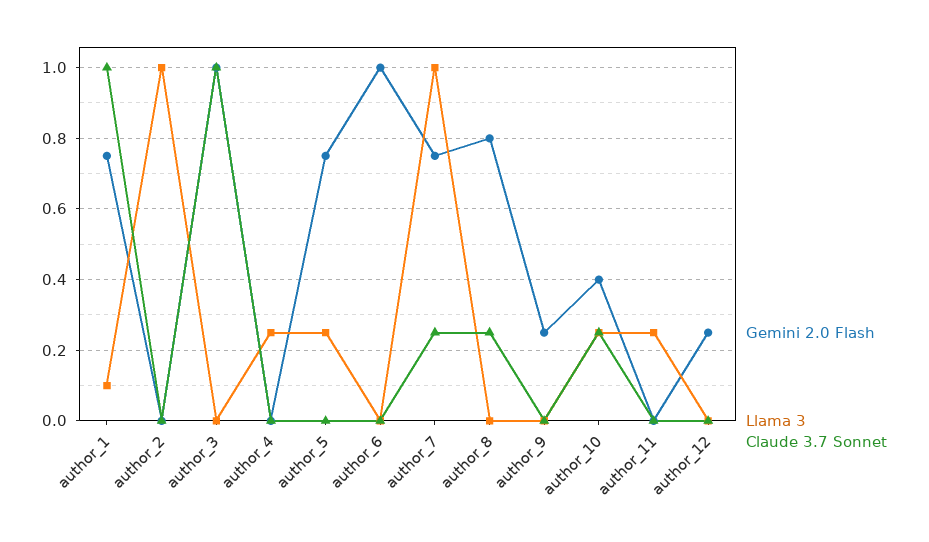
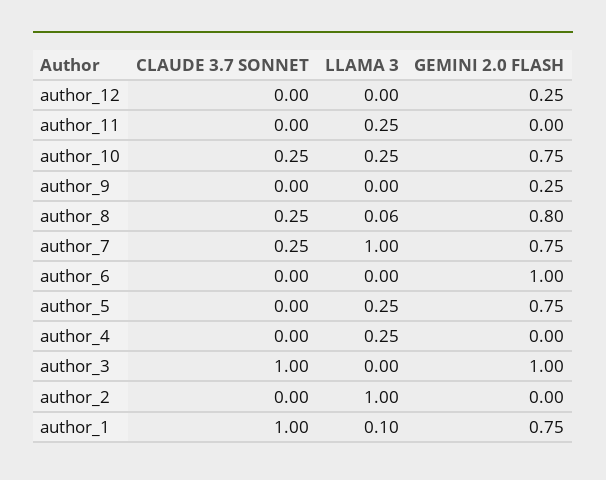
  {
    "Gemini 2.0 Flash": {
      "author_1": 0.75,
      "author_2": 0,
      "author_3": 1,
      "author_4": 0,
      "author_5": 0.75,
      "author_6": 1,
      "author_7": 0.75,
      "author_8": 0.8,
      "author_9": 0.25,
-     "author_10": 0.4,
+     "author_10": 0.75,
      "author_11": 0,
      "author_12": 0.25
    },
    "Llama 3": {
      "author_1": 0.1,
      "author_2": 1,
      "author_3": 0,
      "author_4": 0.25,
      "author_5": 0.25,
      "author_6": 0,
      "author_7": 1,
-     "author_8": 0,
+     "author_8": 0.06,
      "author_9": 0,
      "author_10": 0.25,
      "author_11": 0.25,
      "author_12": 0
    },
    "Claude 3.7 Sonnet": {
      "author_1": 1,
      "author_2": 0,
      "author_3": 1,
      "author_4": 0,
      "author_5": 0,
      "author_6": 0,
      "author_7": 0.25,
      "author_8": 0.25,
      "author_9": 0,
      "author_10": 0.25,
      "author_11": 0,
      "author_12": 0
    }
  }

